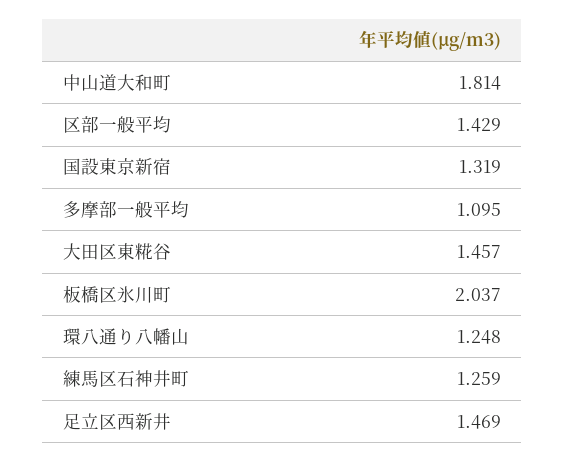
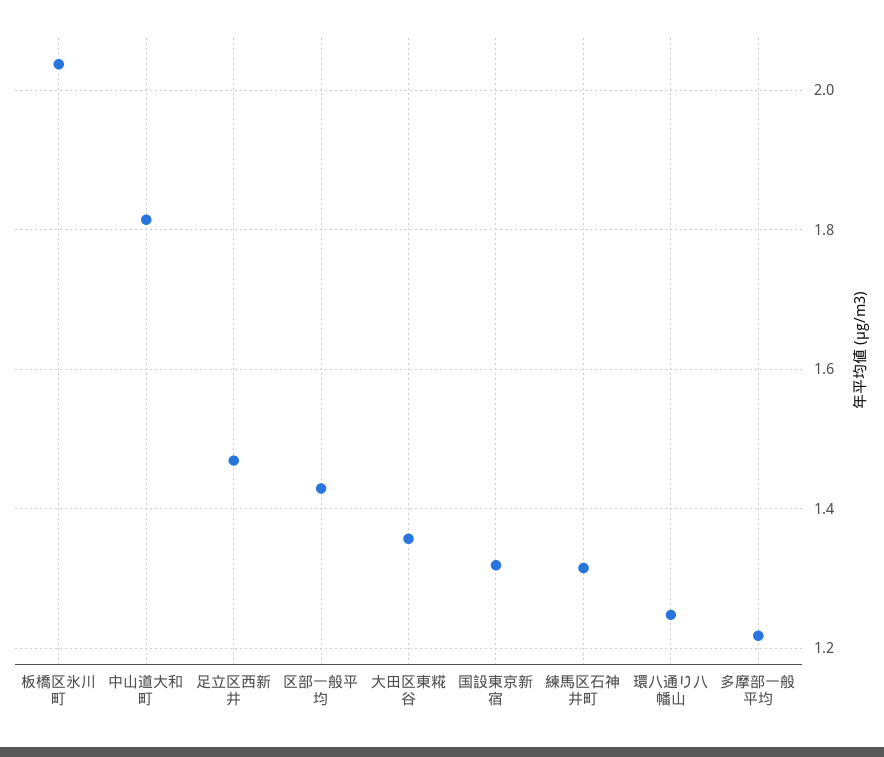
  {
    "中山道大和町": 1.814,
    "区部一般平均": 1.429,
    "国設東京新宿": 1.319,
-   "多摩部一般平均": 1.095,
+   "多摩部一般平均": 1.22,
-   "大田区東糀谷": 1.457,
+   "大田区東糀谷": 1.36,
    "板橋区氷川町": 2.037,
    "環八通り八幡山": 1.248,
-   "練馬区石神井町": 1.259,
+   "練馬区石神井町": 1.32,
    "足立区西新井": 1.469
  }

